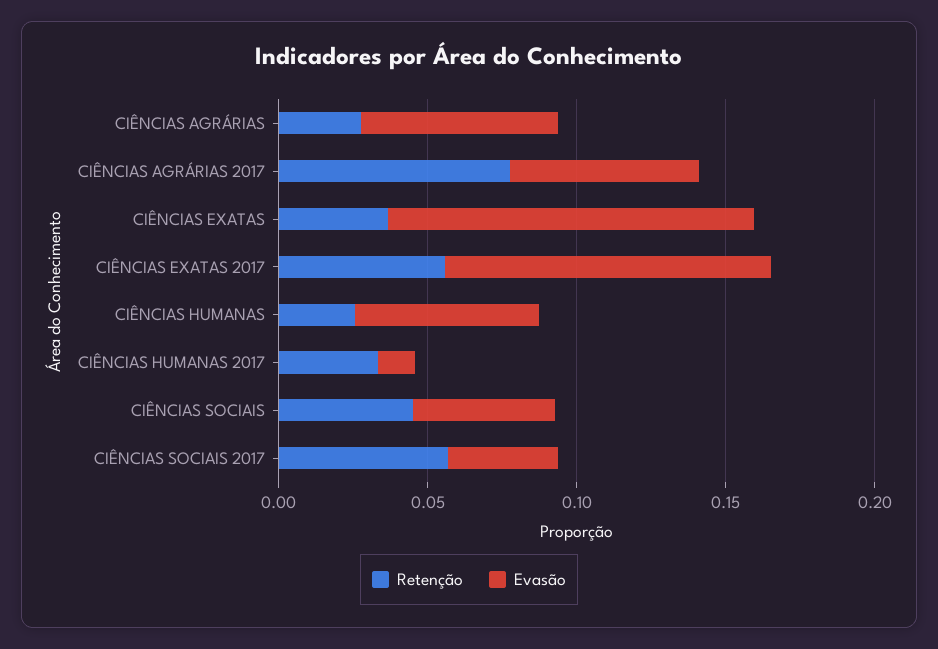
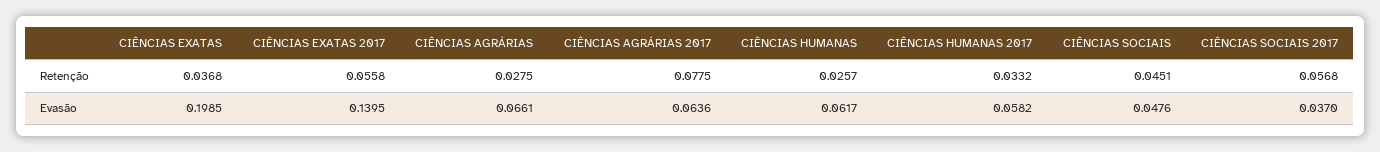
  {
    "Retenção": {
      "CIÊNCIAS AGRÁRIAS": 0.0275,
      "CIÊNCIAS AGRÁRIAS 2017": 0.0775,
      "CIÊNCIAS EXATAS": 0.0368,
      "CIÊNCIAS EXATAS 2017": 0.0558,
      "CIÊNCIAS HUMANAS": 0.0257,
      "CIÊNCIAS HUMANAS 2017": 0.0332,
      "CIÊNCIAS SOCIAIS": 0.0451,
      "CIÊNCIAS SOCIAIS 2017": 0.0568
    },
    "Evasão": {
      "CIÊNCIAS AGRÁRIAS": 0.0661,
      "CIÊNCIAS AGRÁRIAS 2017": 0.0636,
-     "CIÊNCIAS EXATAS": 0.12,
+     "CIÊNCIAS EXATAS": 0.1985,
-     "CIÊNCIAS EXATAS 2017": 0.11,
+     "CIÊNCIAS EXATAS 2017": 0.1395,
      "CIÊNCIAS HUMANAS": 0.0617,
-     "CIÊNCIAS HUMANAS 2017": 0.01,
+     "CIÊNCIAS HUMANAS 2017": 0.0582,
      "CIÊNCIAS SOCIAIS": 0.0476,
      "CIÊNCIAS SOCIAIS 2017": 0.037
    }
  }

